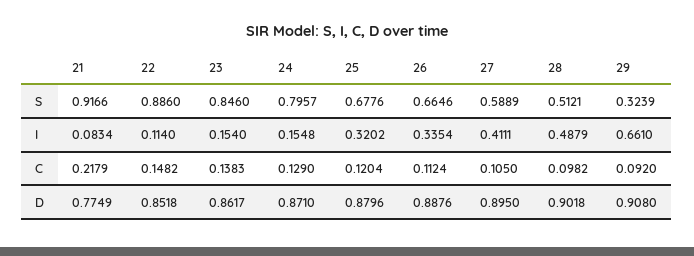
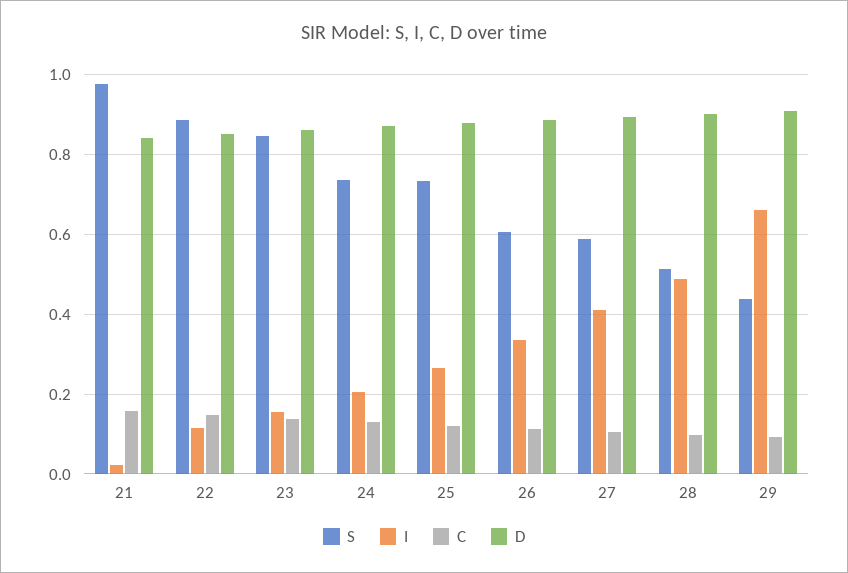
  {
    "S": {
-     "21": 0.9166,
+     "21": 0.98,
      "22": 0.886,
      "23": 0.846,
-     "24": 0.7957,
+     "24": 0.74,
-     "25": 0.6776,
+     "25": 0.74,
-     "26": 0.6646,
+     "26": 0.6,
      "27": 0.5889,
      "28": 0.5121,
-     "29": 0.3239
+     "29": 0.44
    },
    "I": {
-     "21": 0.0834,
+     "21": 0.02,
      "22": 0.114,
      "23": 0.154,
-     "24": 0.1548,
+     "24": 0.2,
-     "25": 0.3202,
+     "25": 0.26,
      "26": 0.3354,
      "27": 0.4111,
      "28": 0.4879,
      "29": 0.661
    },
    "C": {
-     "21": 0.2179,
+     "21": 0.16,
      "22": 0.1482,
      "23": 0.1383,
      "24": 0.129,
      "25": 0.1204,
      "26": 0.1124,
      "27": 0.105,
      "28": 0.0982,
      "29": 0.092
    },
    "D": {
-     "21": 0.7749,
+     "21": 0.84,
      "22": 0.8518,
      "23": 0.8617,
      "24": 0.871,
      "25": 0.8796,
      "26": 0.8876,
      "27": 0.895,
      "28": 0.9018,
      "29": 0.908
    }
  }

